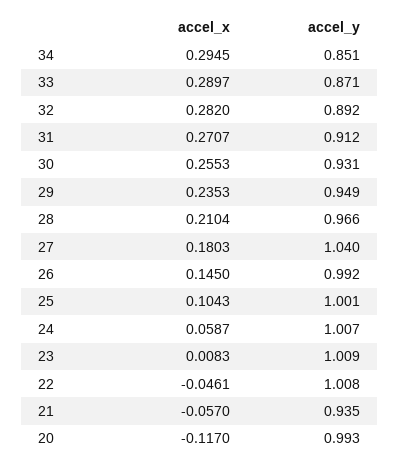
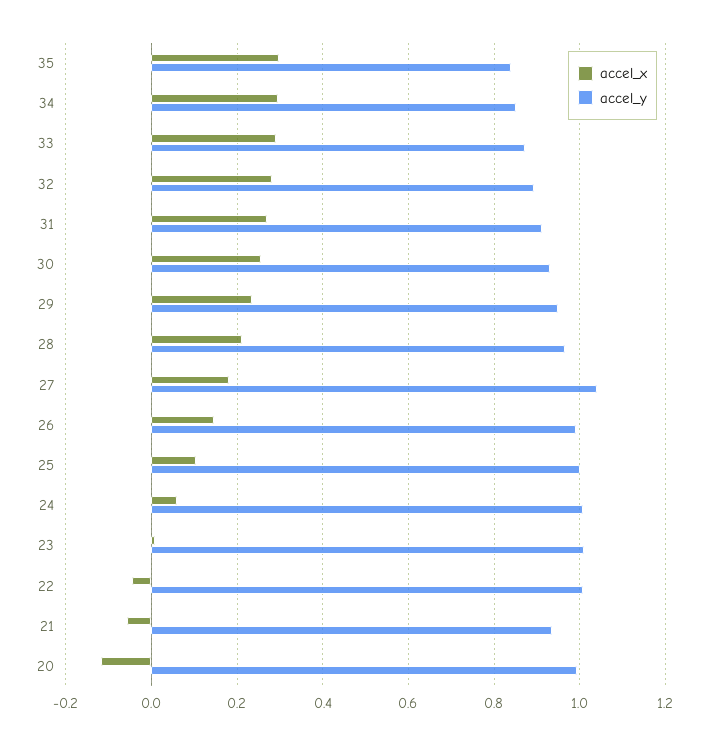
  {
    "accel_x": {
      "34": 0.2945,
      "33": 0.2897,
      "32": 0.282,
      "31": 0.2707,
      "30": 0.2553,
      "29": 0.2353,
      "28": 0.2104,
      "27": 0.1803,
      "26": 0.145,
      "25": 0.1043,
      "24": 0.0587,
      "23": 0.0083,
      "22": -0.0461,
      "21": -0.057,
-     "20": -0.117
+     "20": -0.117,
+     "35": 0.3
    },
    "accel_y": {
      "34": 0.851,
      "33": 0.871,
      "32": 0.892,
      "31": 0.912,
      "30": 0.931,
      "29": 0.949,
      "28": 0.966,
      "27": 1.04,
      "26": 0.992,
      "25": 1.001,
      "24": 1.007,
      "23": 1.009,
      "22": 1.008,
      "21": 0.935,
-     "20": 0.993
+     "20": 0.993,
+     "35": 0.84
    }
  }

